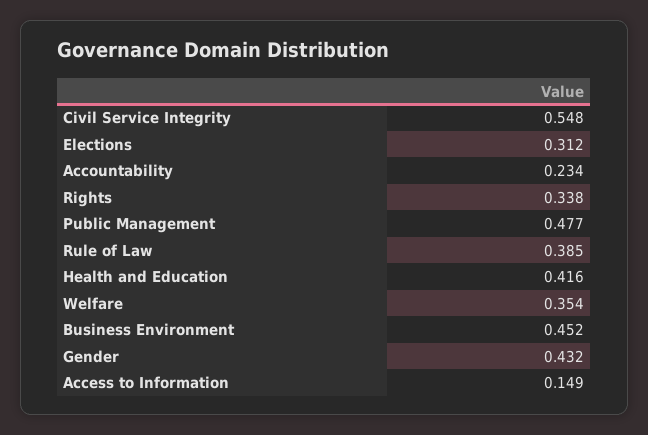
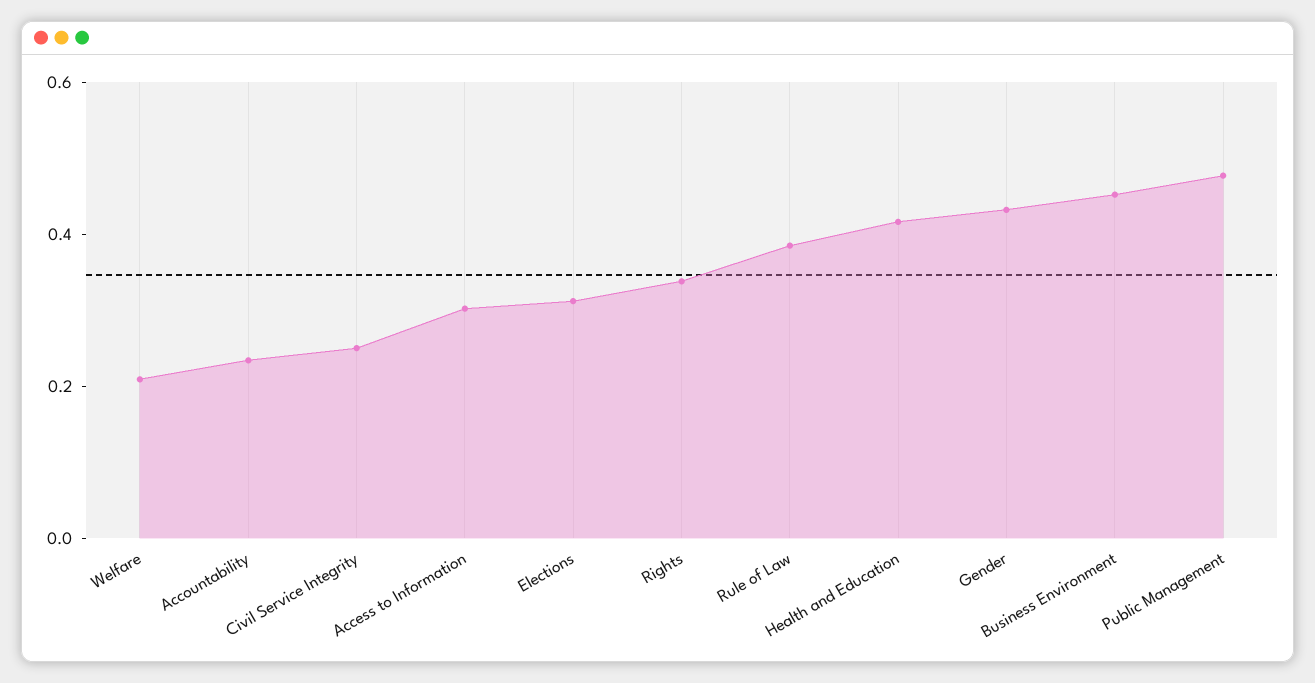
  {
-   "Civil Service Integrity": 0.548,
+   "Civil Service Integrity": 0.25,
    "Elections": 0.312,
    "Accountability": 0.234,
    "Rights": 0.338,
    "Public Management": 0.477,
    "Rule of Law": 0.385,
    "Health and Education": 0.416,
-   "Welfare": 0.354,
+   "Welfare": 0.2,
    "Business Environment": 0.452,
    "Gender": 0.432,
-   "Access to Information": 0.149
+   "Access to Information": 0.3
  }

